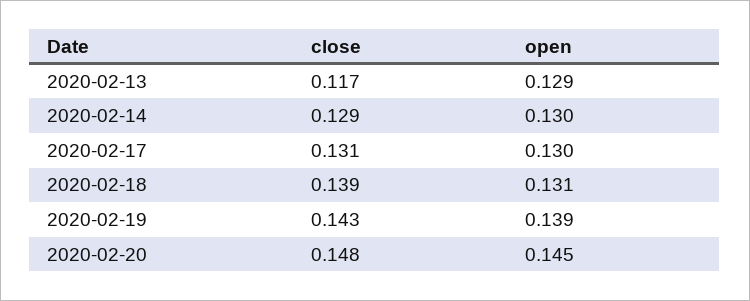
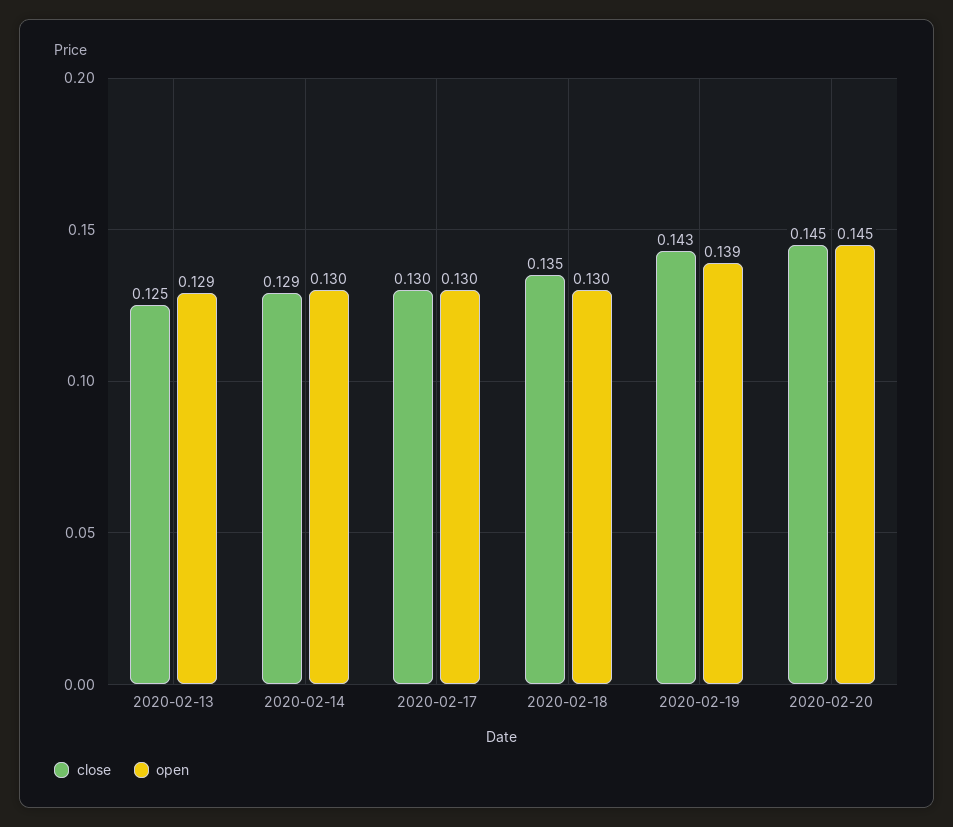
  {
    "close": {
-     "2020-02-13": 0.117,
+     "2020-02-13": 0.125,
      "2020-02-14": 0.129,
-     "2020-02-17": 0.131,
+     "2020-02-17": 0.13,
-     "2020-02-18": 0.139,
+     "2020-02-18": 0.135,
      "2020-02-19": 0.143,
-     "2020-02-20": 0.148
+     "2020-02-20": 0.145
    },
    "open": {
      "2020-02-13": 0.129,
      "2020-02-14": 0.13,
      "2020-02-17": 0.13,
-     "2020-02-18": 0.131,
+     "2020-02-18": 0.13,
      "2020-02-19": 0.139,
      "2020-02-20": 0.145
    }
  }

